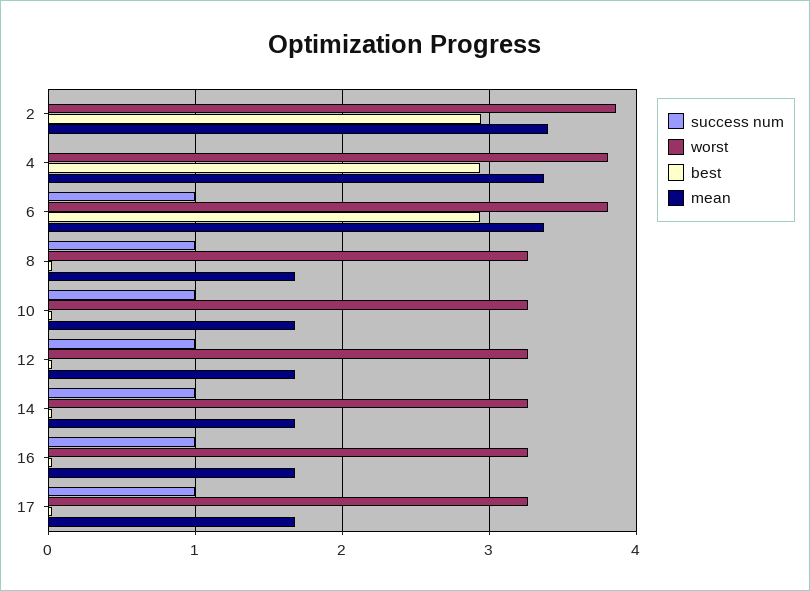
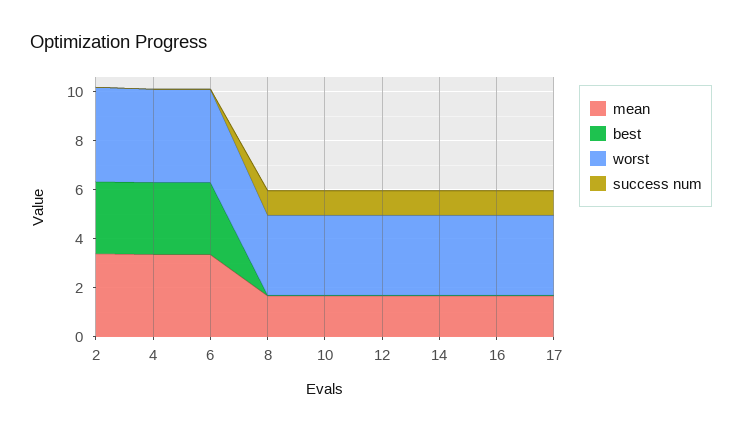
  {
    "success num": {
      "2": 0,
      "4": 0,
-     "6": 1,
+     "6": 0,
      "8": 1,
      "10": 1,
      "12": 1,
      "14": 1,
      "16": 1,
      "17": 1
    },
    "worst": {
      "2": 3.9,
      "4": 3.8,
      "6": 3.8,
      "8": 3.3,
      "10": 3.3,
      "12": 3.3,
      "14": 3.3,
      "16": 3.3,
      "17": 3.3
    },
    "best": {
      "2": 2.9,
      "4": 2.9,
      "6": 2.9,
      "8": 0,
      "10": 0,
      "12": 0,
      "14": 0,
      "16": 0,
      "17": 0
    },
    "mean": {
      "2": 3.4,
      "4": 3.4,
      "6": 3.4,
      "8": 1.7,
      "10": 1.7,
      "12": 1.7,
      "14": 1.7,
      "16": 1.7,
      "17": 1.7
    }
  }

